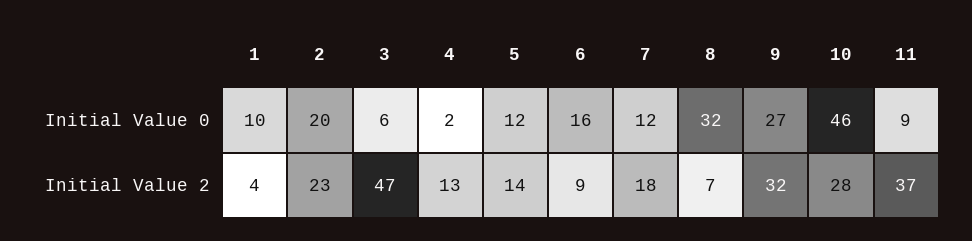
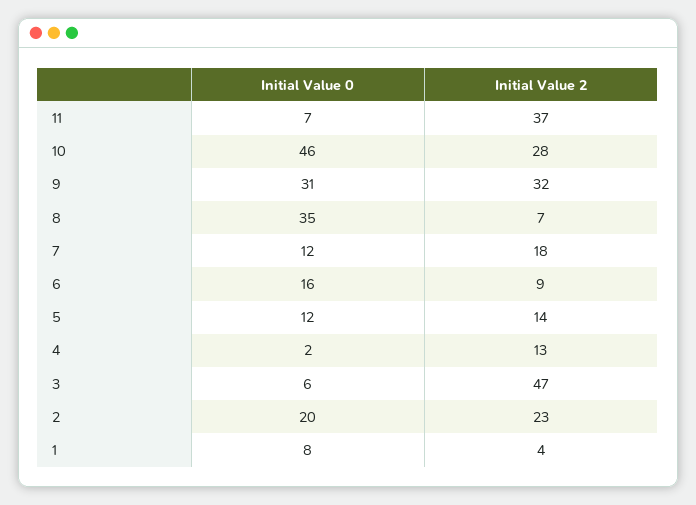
  {
    "1": {
-     "Initial Value 0": 10,
+     "Initial Value 0": 8,
      "Initial Value 2": 4
    },
    "2": {
      "Initial Value 0": 20,
      "Initial Value 2": 23
    },
    "3": {
      "Initial Value 0": 6,
      "Initial Value 2": 47
    },
    "4": {
      "Initial Value 0": 2,
      "Initial Value 2": 13
    },
    "5": {
      "Initial Value 0": 12,
      "Initial Value 2": 14
    },
    "6": {
      "Initial Value 0": 16,
      "Initial Value 2": 9
    },
    "7": {
      "Initial Value 0": 12,
      "Initial Value 2": 18
    },
    "8": {
-     "Initial Value 0": 32,
+     "Initial Value 0": 35,
      "Initial Value 2": 7
    },
    "9": {
-     "Initial Value 0": 27,
+     "Initial Value 0": 31,
      "Initial Value 2": 32
    },
    "10": {
      "Initial Value 0": 46,
      "Initial Value 2": 28
    },
    "11": {
-     "Initial Value 0": 9,
+     "Initial Value 0": 7,
      "Initial Value 2": 37
    }
  }

